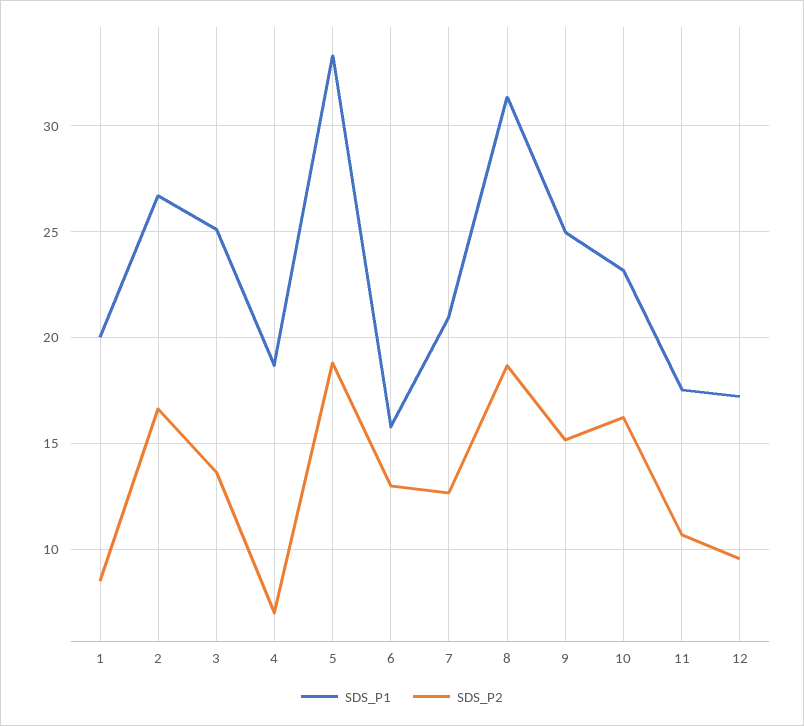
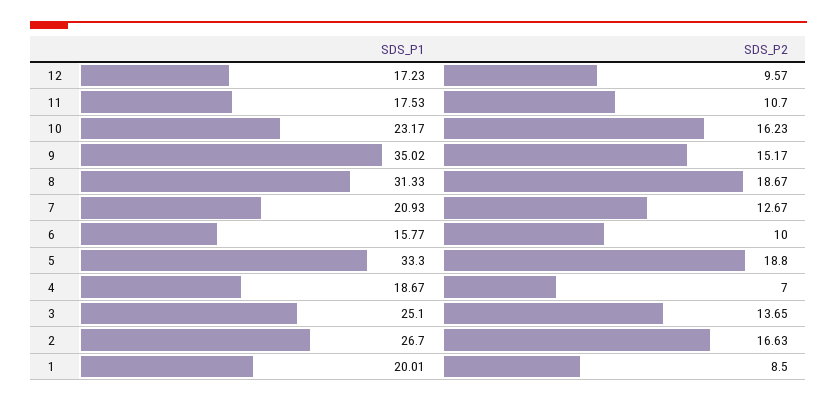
  {
    "SDS_P1": {
      "1": 20.01,
      "2": 26.7,
      "3": 25.1,
      "4": 18.67,
      "5": 33.3,
      "6": 15.77,
      "7": 20.93,
      "8": 31.33,
-     "9": 25,
+     "9": 35.02,
      "10": 23.17,
      "11": 17.53,
      "12": 17.23
    },
    "SDS_P2": {
      "1": 8.5,
      "2": 16.63,
      "3": 13.65,
      "4": 7,
      "5": 18.8,
-     "6": 13,
+     "6": 10,
      "7": 12.67,
      "8": 18.67,
      "9": 15.17,
      "10": 16.23,
      "11": 10.7,
      "12": 9.57
    }
  }

